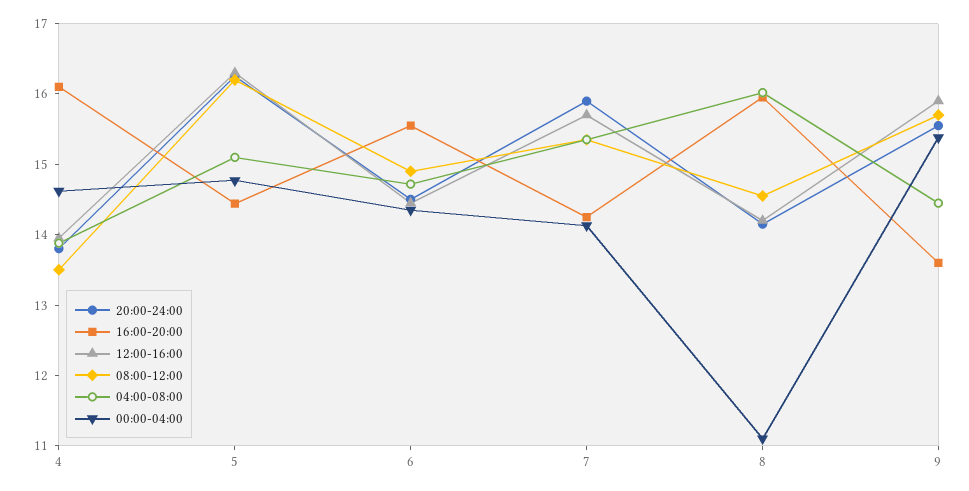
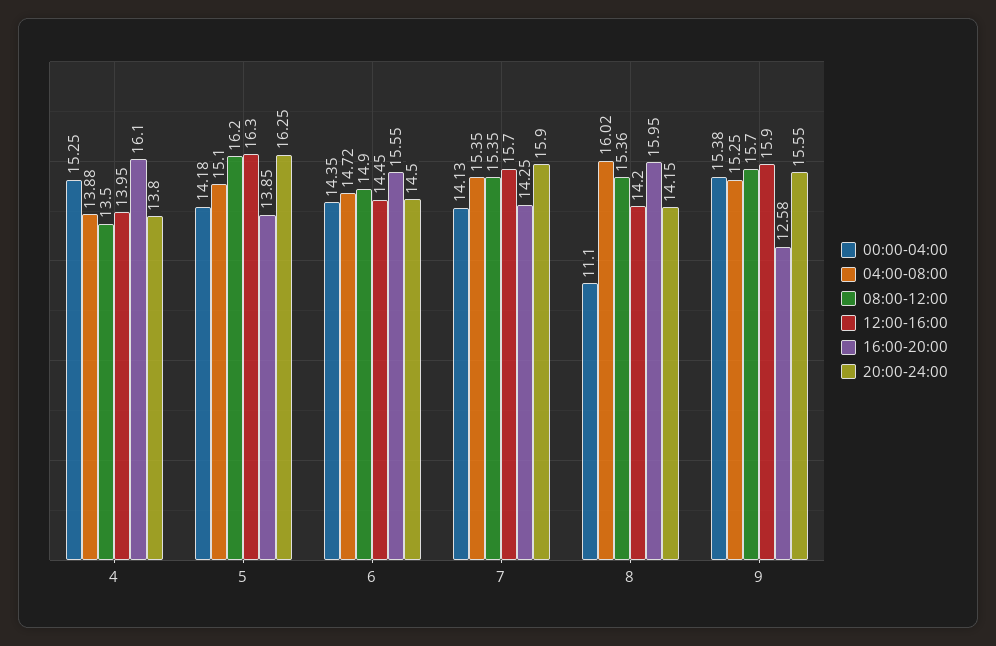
  {
    "20:00-24:00": {
      "4": 13.8,
      "5": 16.25,
      "6": 14.5,
      "7": 15.9,
      "8": 14.15,
      "9": 15.55
    },
    "16:00-20:00": {
      "4": 16.1,
-     "5": 14.4,
+     "5": 13.85,
      "6": 15.55,
      "7": 14.25,
      "8": 15.95,
-     "9": 13.6
+     "9": 12.58
    },
    "12:00-16:00": {
      "4": 13.95,
      "5": 16.3,
      "6": 14.45,
      "7": 15.7,
      "8": 14.2,
      "9": 15.9
    },
    "08:00-12:00": {
      "4": 13.5,
      "5": 16.2,
      "6": 14.9,
      "7": 15.35,
-     "8": 14.6,
+     "8": 15.36,
      "9": 15.7
    },
    "04:00-08:00": {
      "4": 13.88,
      "5": 15.1,
      "6": 14.72,
      "7": 15.35,
      "8": 16.02,
-     "9": 14.4
+     "9": 15.25
    },
    "00:00-04:00": {
-     "4": 14.6,
+     "4": 15.25,
-     "5": 14.8,
+     "5": 14.18,
      "6": 14.35,
      "7": 14.13,
      "8": 11.1,
      "9": 15.38
    }
  }

